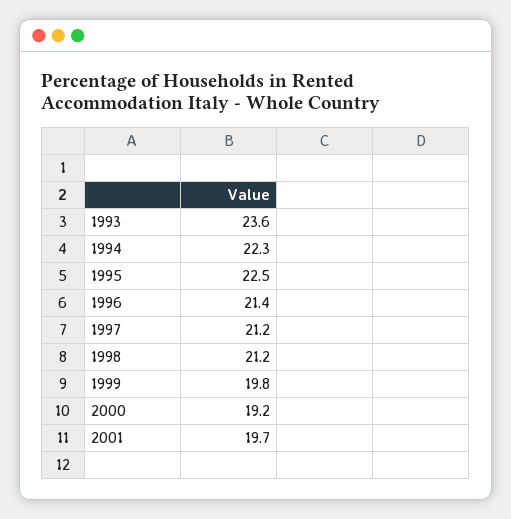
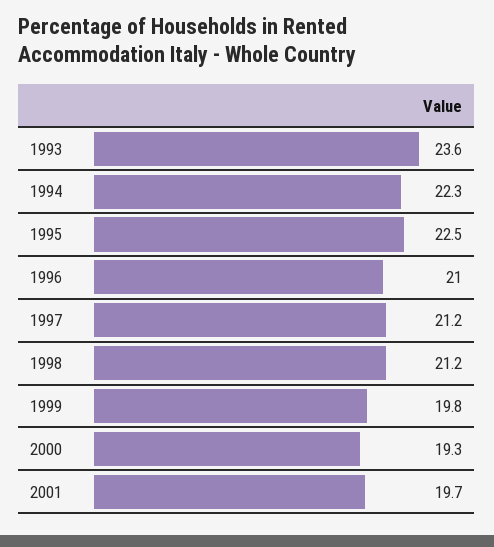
  {
    "1993": 23.6,
    "1994": 22.3,
    "1995": 22.5,
-   "1996": 21.4,
+   "1996": 21,
    "1997": 21.2,
    "1998": 21.2,
    "1999": 19.8,
-   "2000": 19.2,
+   "2000": 19.3,
    "2001": 19.7
  }

